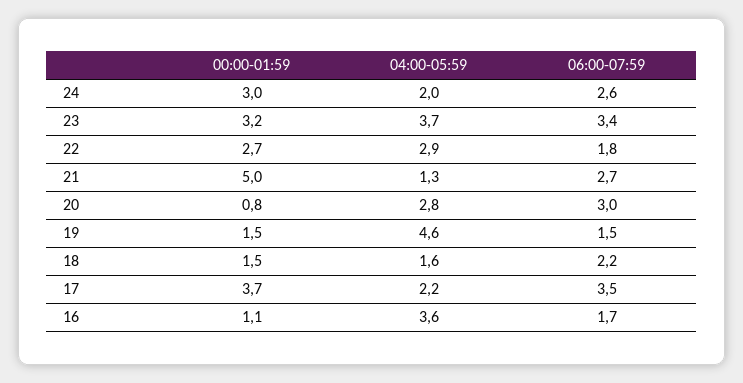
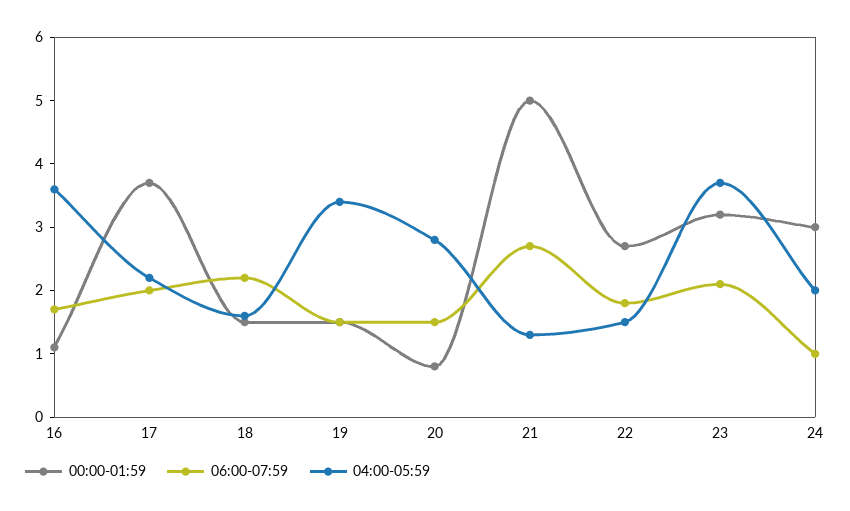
  {
    "00:00-01:59": {
      "24": 3,
      "23": 3.2,
      "22": 2.7,
      "21": 5,
      "20": 0.8,
      "19": 1.5,
      "18": 1.5,
      "17": 3.7,
      "16": 1.1
    },
    "04:00-05:59": {
      "24": 2,
      "23": 3.7,
-     "22": 2.9,
+     "22": 1.5,
      "21": 1.3,
      "20": 2.8,
-     "19": 4.6,
+     "19": 3.5,
      "18": 1.6,
      "17": 2.2,
      "16": 3.6
    },
    "06:00-07:59": {
-     "24": 2.6,
+     "24": 1,
-     "23": 3.4,
+     "23": 2,
      "22": 1.8,
      "21": 2.7,
-     "20": 3,
+     "20": 1.5,
      "19": 1.5,
      "18": 2.2,
-     "17": 3.5,
+     "17": 2,
      "16": 1.7
    }
  }

